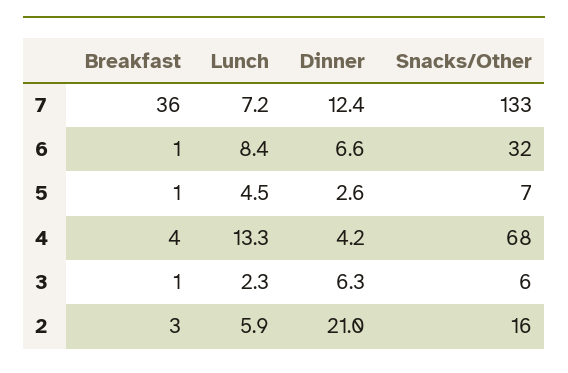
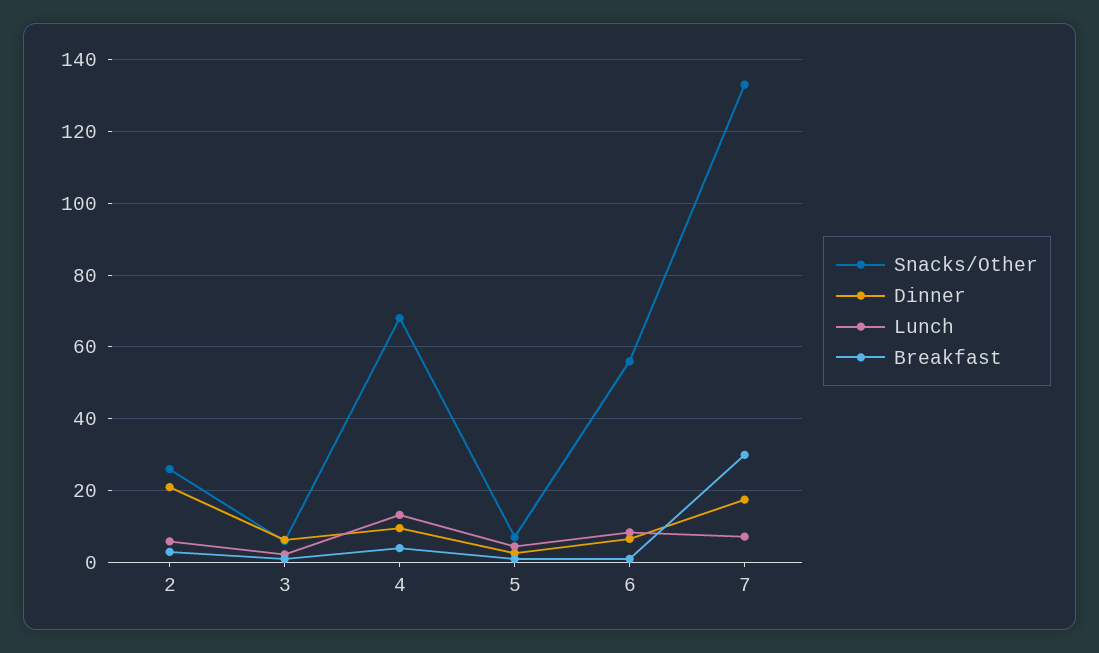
  {
    "Breakfast": {
-     "7": 36,
+     "7": 30,
      "6": 1,
      "5": 1,
      "4": 4,
      "3": 1,
      "2": 3
    },
    "Lunch": {
      "7": 7.2,
      "6": 8.4,
      "5": 4.5,
      "4": 13.3,
      "3": 2.3,
      "2": 5.9
    },
    "Dinner": {
-     "7": 12.4,
+     "7": 18,
      "6": 6.6,
      "5": 2.6,
-     "4": 4.2,
+     "4": 10,
      "3": 6.3,
      "2": 21
    },
    "Snacks/Other": {
      "7": 133,
-     "6": 32,
+     "6": 56,
      "5": 7,
      "4": 68,
      "3": 6,
-     "2": 16
+     "2": 26
    }
  }

